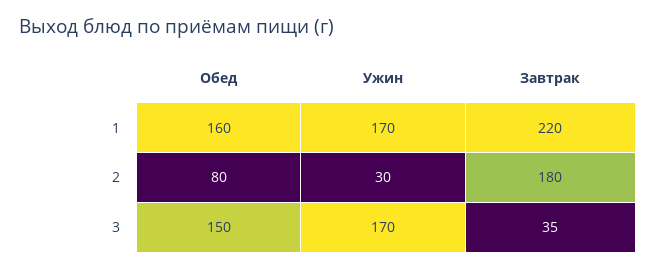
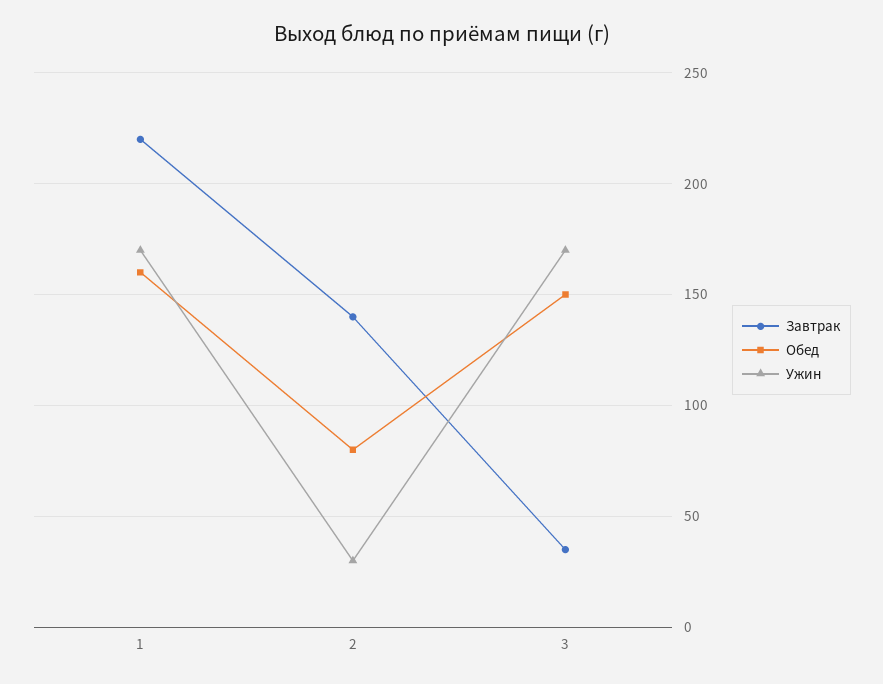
  {
    "Обед": {
      "1": 160,
      "2": 80,
      "3": 150
    },
    "Ужин": {
      "1": 170,
      "2": 30,
      "3": 170
    },
    "Завтрак": {
      "1": 220,
-     "2": 180,
+     "2": 140,
      "3": 35
    }
  }

